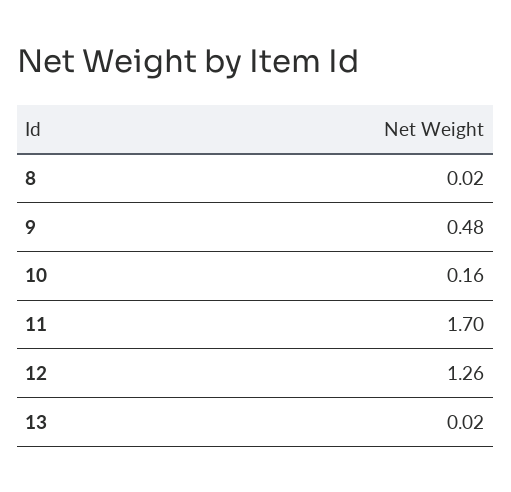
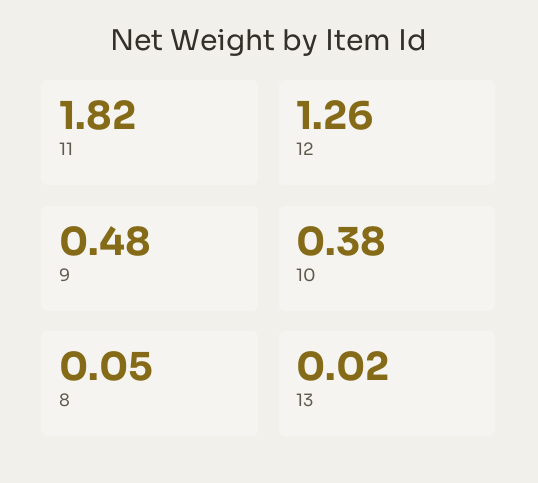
  {
-   "8": 0.02,
+   "8": 0.05,
    "9": 0.48,
-   "10": 0.16,
+   "10": 0.38,
-   "11": 1.7,
+   "11": 1.82,
    "12": 1.26,
    "13": 0.02
  }

